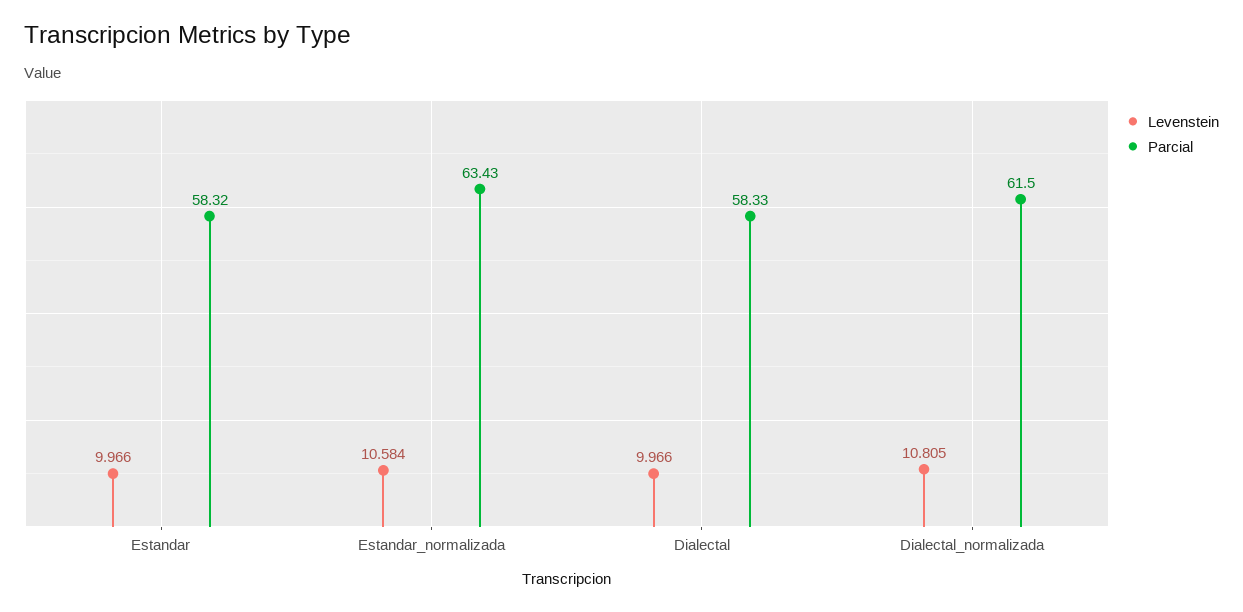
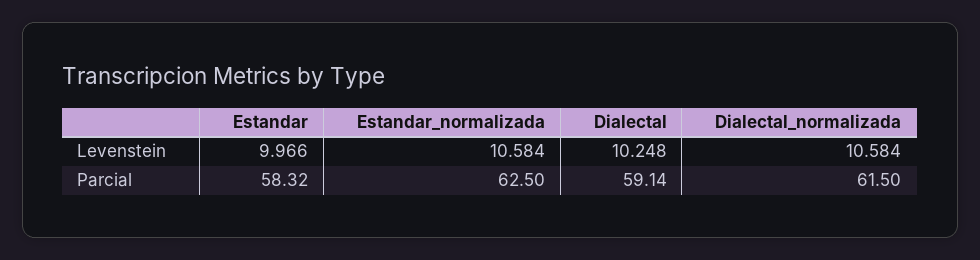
  {
    "Levenstein": {
      "Estandar": 9.966,
      "Estandar_normalizada": 10.584,
-     "Dialectal": 9.966,
+     "Dialectal": 10.248,
-     "Dialectal_normalizada": 10.805
+     "Dialectal_normalizada": 10.584
    },
    "Parcial": {
      "Estandar": 58.32,
-     "Estandar_normalizada": 63.43,
+     "Estandar_normalizada": 62.5,
-     "Dialectal": 58.33,
+     "Dialectal": 59.14,
      "Dialectal_normalizada": 61.5
    }
  }

